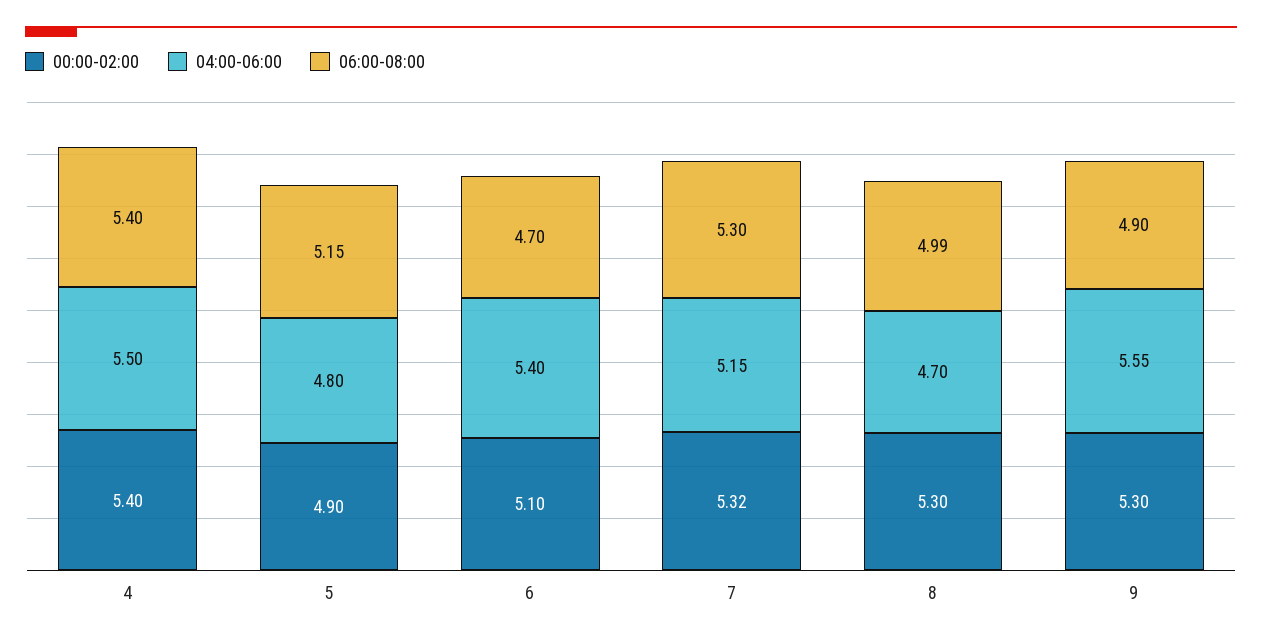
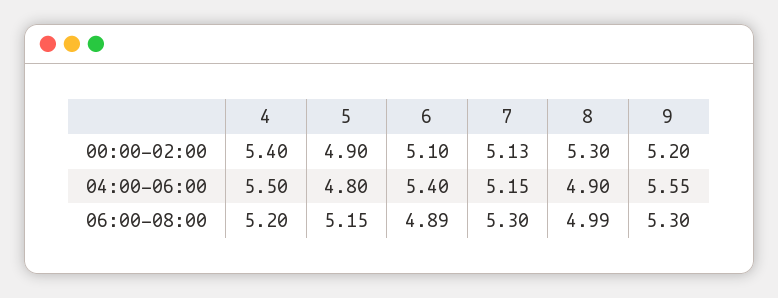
  {
    "00:00-02:00": {
      "4": 5.4,
      "5": 4.9,
      "6": 5.1,
-     "7": 5.32,
+     "7": 5.13,
      "8": 5.3,
-     "9": 5.3
+     "9": 5.2
    },
    "04:00-06:00": {
      "4": 5.5,
      "5": 4.8,
      "6": 5.4,
      "7": 5.15,
-     "8": 4.7,
+     "8": 4.9,
      "9": 5.55
    },
    "06:00-08:00": {
-     "4": 5.4,
+     "4": 5.2,
      "5": 5.15,
-     "6": 4.7,
+     "6": 4.89,
      "7": 5.3,
      "8": 4.99,
-     "9": 4.9
+     "9": 5.3
    }
  }

